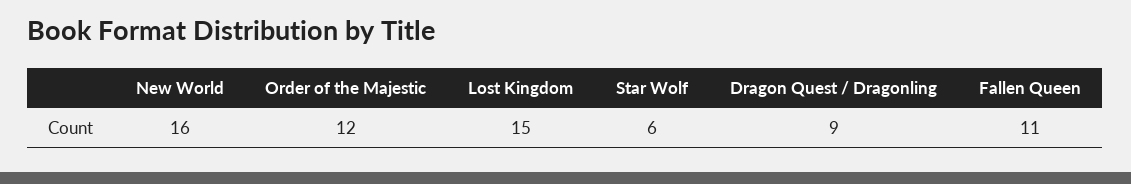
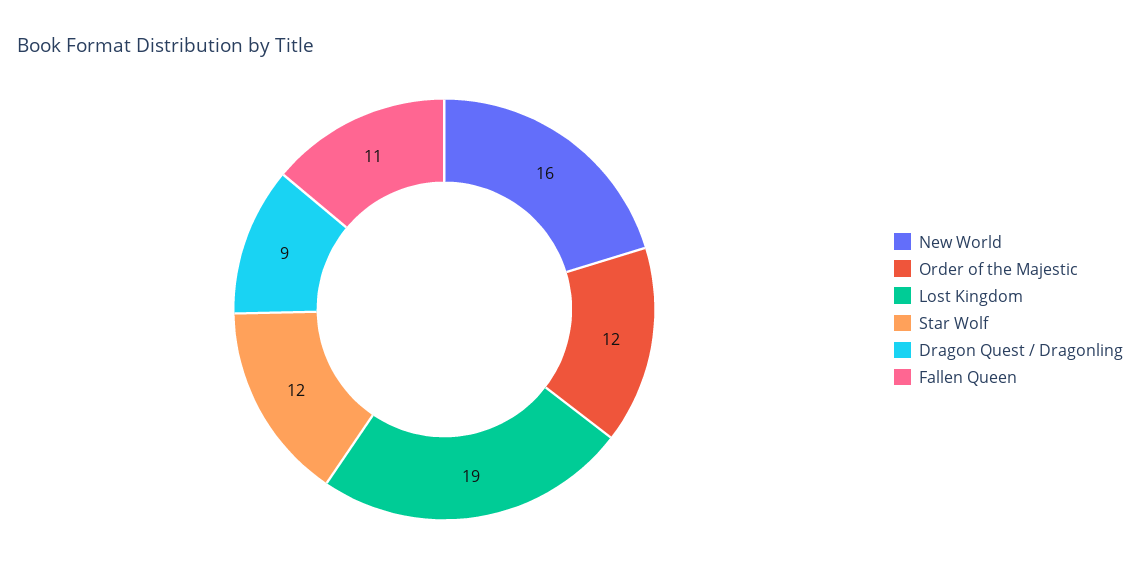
  {
    "New World": 16,
    "Order of the Majestic": 12,
-   "Lost Kingdom": 15,
+   "Lost Kingdom": 19,
-   "Star Wolf": 6,
+   "Star Wolf": 12,
    "Dragon Quest / Dragonling": 9,
    "Fallen Queen": 11
  }

